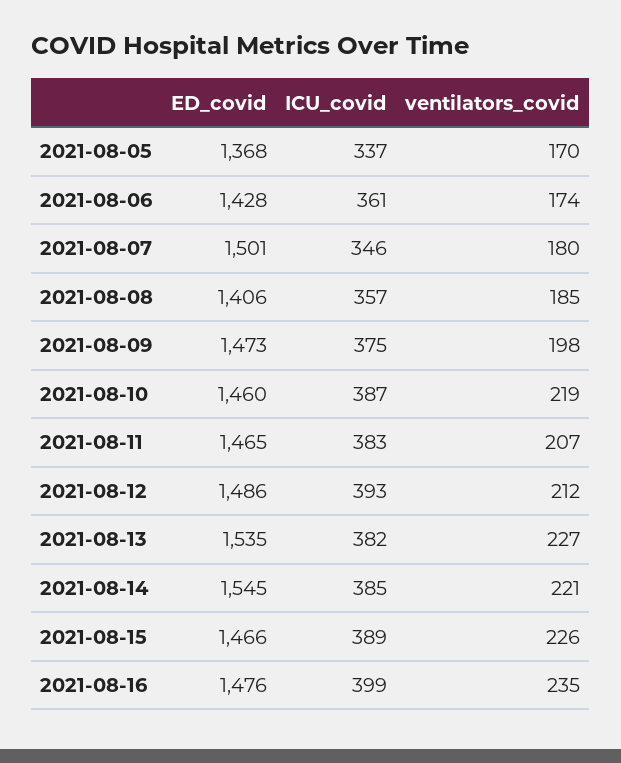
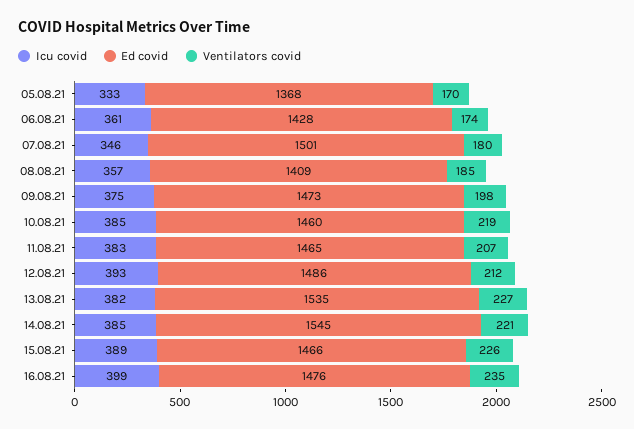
  {
    "ED_covid": {
      "2021-08-05": 1368,
      "2021-08-06": 1428,
      "2021-08-07": 1501,
-     "2021-08-08": 1406,
+     "2021-08-08": 1409,
      "2021-08-09": 1473,
      "2021-08-10": 1460,
      "2021-08-11": 1465,
      "2021-08-12": 1486,
      "2021-08-13": 1535,
      "2021-08-14": 1545,
      "2021-08-15": 1466,
      "2021-08-16": 1476
    },
    "ICU_covid": {
-     "2021-08-05": 337,
+     "2021-08-05": 333,
      "2021-08-06": 361,
      "2021-08-07": 346,
      "2021-08-08": 357,
      "2021-08-09": 375,
-     "2021-08-10": 387,
+     "2021-08-10": 385,
      "2021-08-11": 383,
      "2021-08-12": 393,
      "2021-08-13": 382,
      "2021-08-14": 385,
      "2021-08-15": 389,
      "2021-08-16": 399
    },
    "ventilators_covid": {
      "2021-08-05": 170,
      "2021-08-06": 174,
      "2021-08-07": 180,
      "2021-08-08": 185,
      "2021-08-09": 198,
      "2021-08-10": 219,
      "2021-08-11": 207,
      "2021-08-12": 212,
      "2021-08-13": 227,
      "2021-08-14": 221,
      "2021-08-15": 226,
      "2021-08-16": 235
    }
  }

